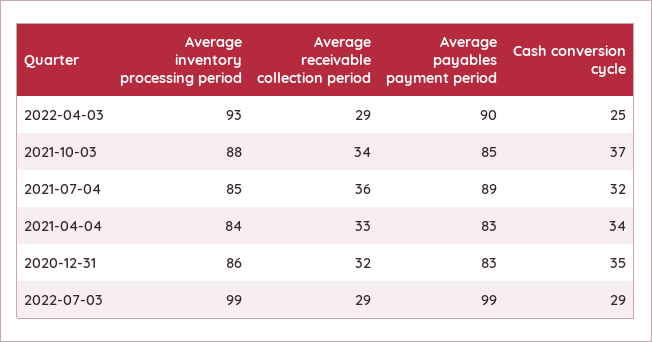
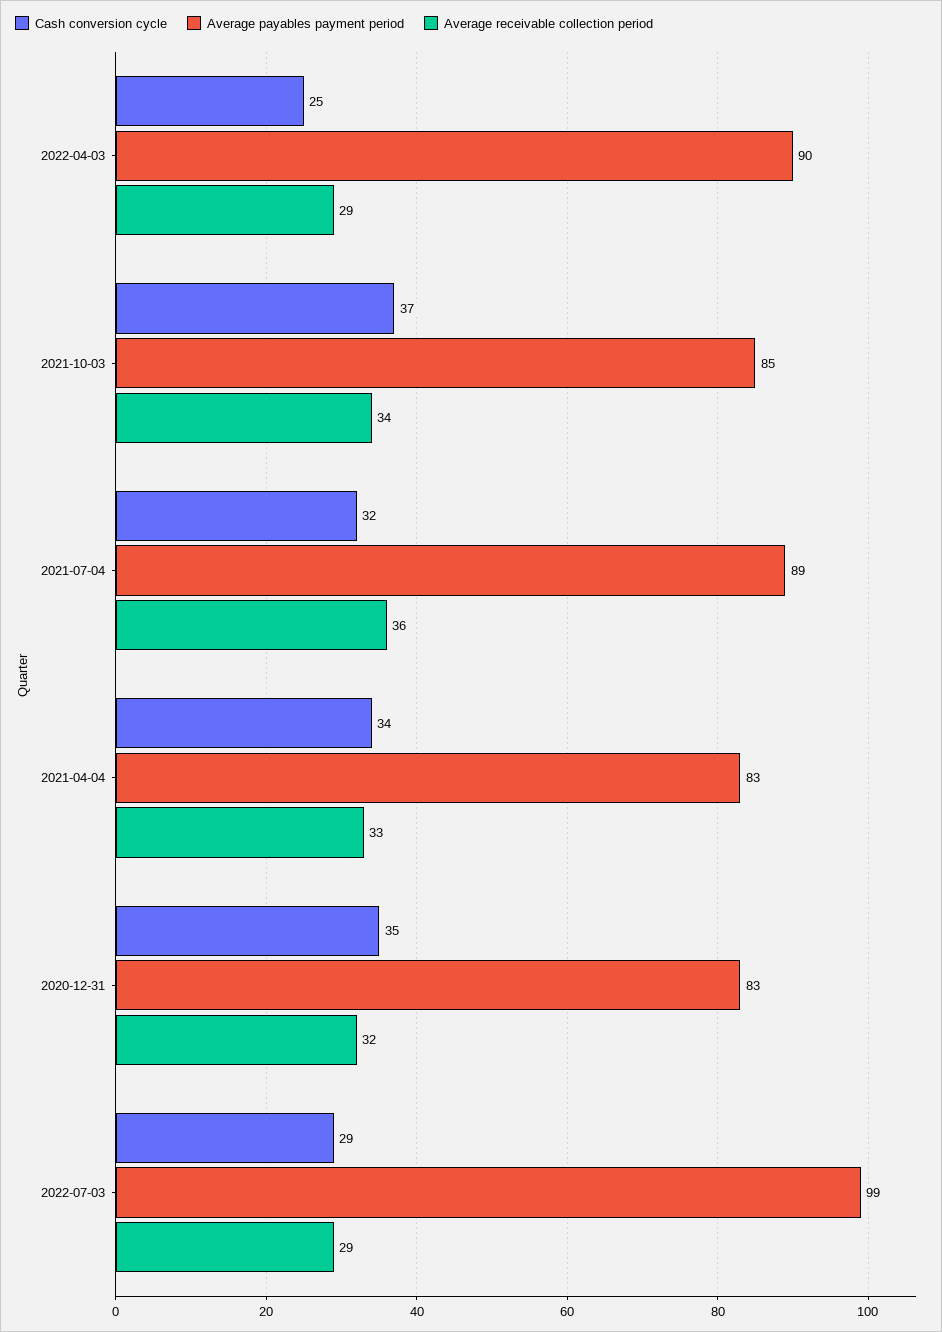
  {
-   "Average inventory processing period": {
-     "2022-04-03": 93,
-     "2021-10-03": 88,
-     "2021-07-04": 85,
-     "2021-04-04": 84,
-     "2020-12-31": 86,
-     "2022-07-03": 99
-   },
    "Average receivable collection period": {
      "2022-04-03": 29,
      "2021-10-03": 34,
      "2021-07-04": 36,
      "2021-04-04": 33,
      "2020-12-31": 32,
      "2022-07-03": 29
    },
    "Average payables payment period": {
      "2022-04-03": 90,
      "2021-10-03": 85,
      "2021-07-04": 89,
      "2021-04-04": 83,
      "2020-12-31": 83,
      "2022-07-03": 99
    },
    "Cash conversion cycle": {
      "2022-04-03": 25,
      "2021-10-03": 37,
      "2021-07-04": 32,
      "2021-04-04": 34,
      "2020-12-31": 35,
      "2022-07-03": 29
    }
  }

